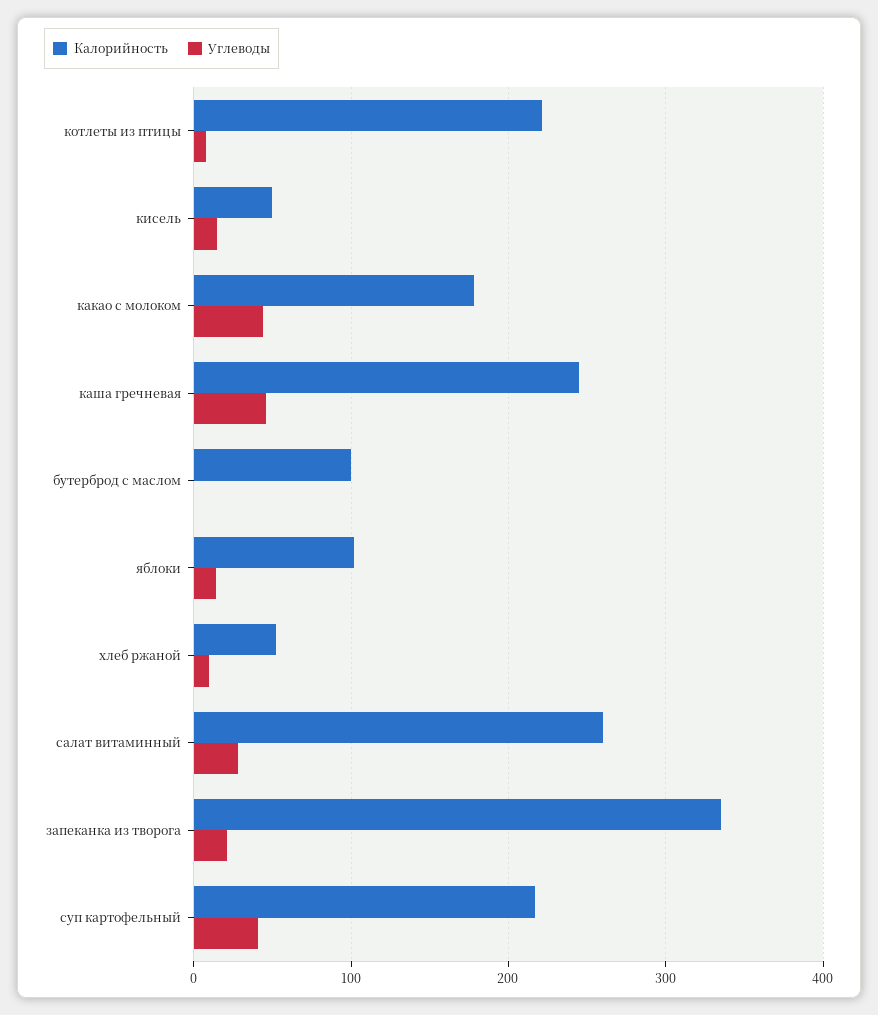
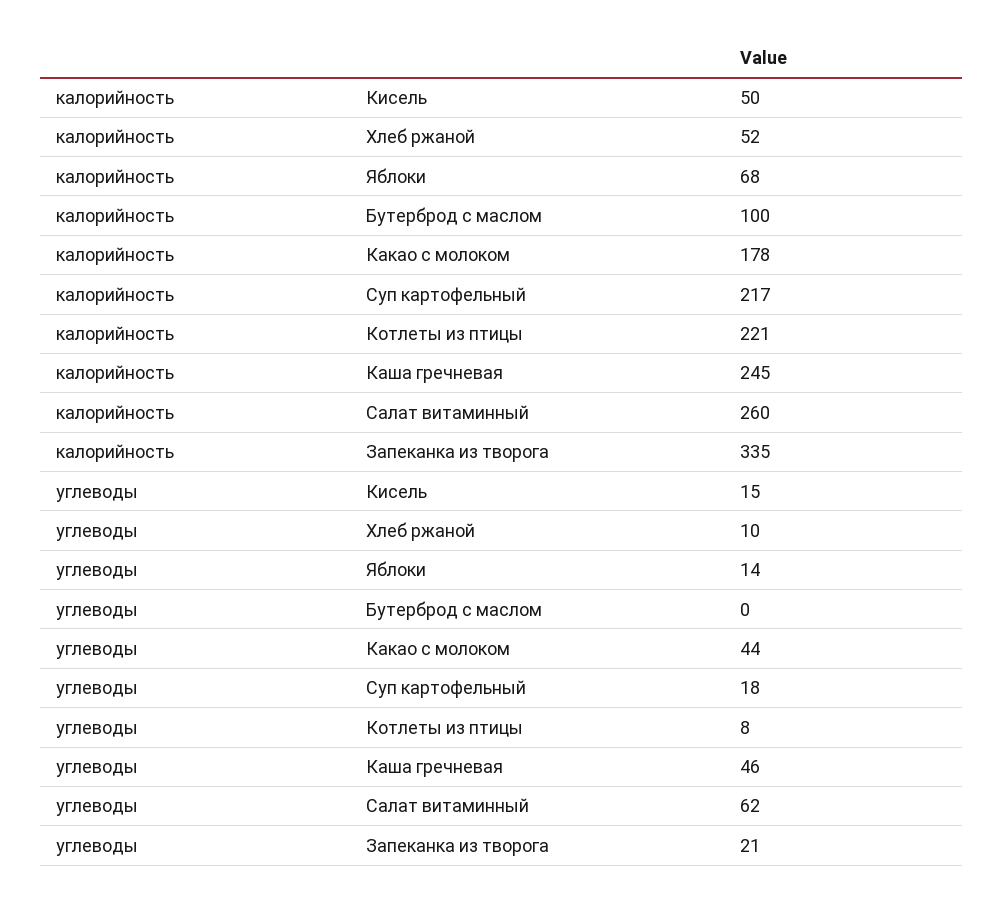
  {
    "Калорийность": {
      "котлеты из птицы": 221,
      "кисель": 50,
      "какао с молоком": 178,
      "каша гречневая": 245,
      "бутерброд с маслом": 100,
-     "яблоки": 100,
+     "яблоки": 68,
      "хлеб ржаной": 52,
      "салат витаминный": 260,
      "запеканка из творога": 335,
      "суп картофельный": 217
    },
    "Углеводы": {
      "котлеты из птицы": 8,
      "кисель": 15,
      "какао с молоком": 44,
      "каша гречневая": 46,
      "бутерброд с маслом": 0,
      "яблоки": 14,
      "хлеб ржаной": 10,
-     "салат витаминный": 30,
+     "салат витаминный": 62,
      "запеканка из творога": 21,
-     "суп картофельный": 40
+     "суп картофельный": 18
    }
  }

